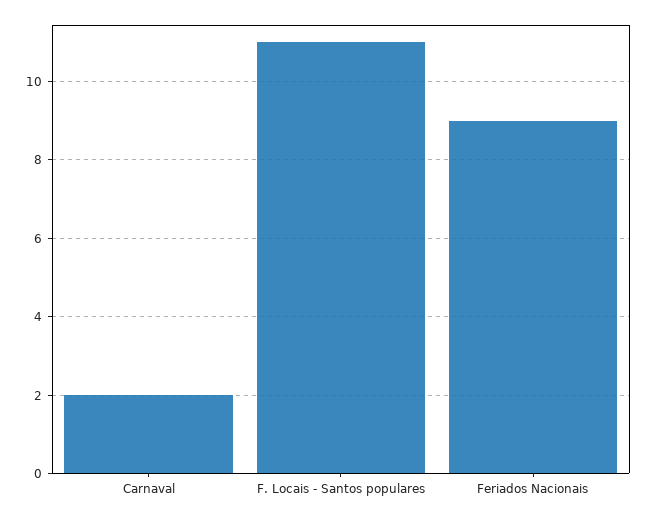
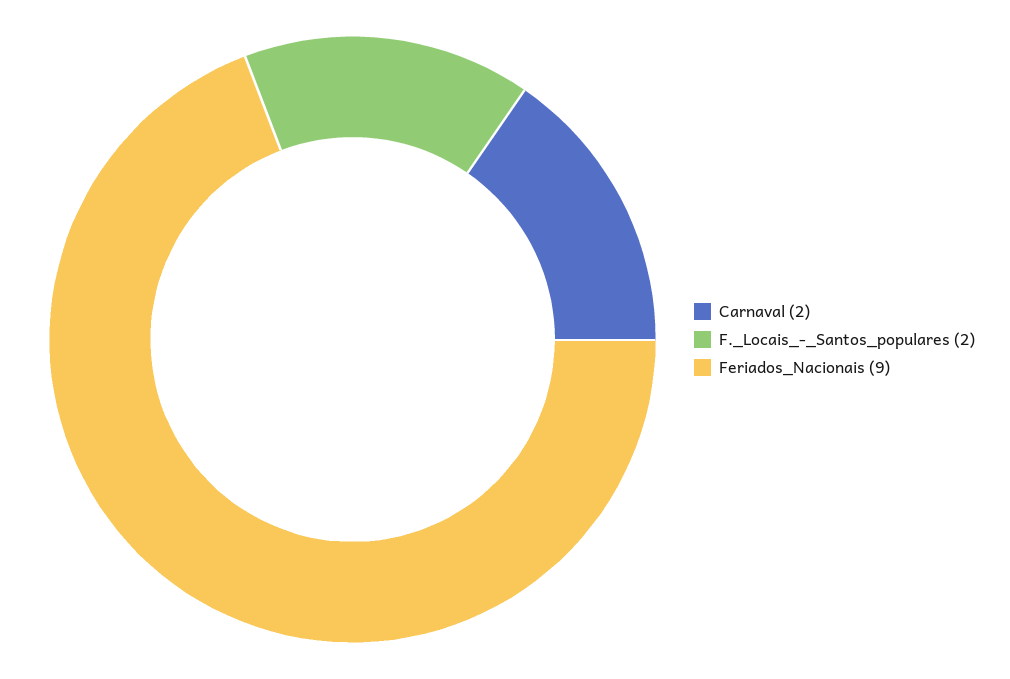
  {
    "Carnaval": 2,
-   "F. Locais - Santos populares": 11,
+   "F. Locais - Santos populares": 2,
    "Feriados Nacionais": 9
  }

